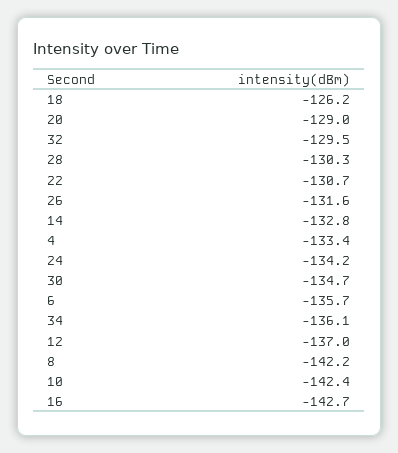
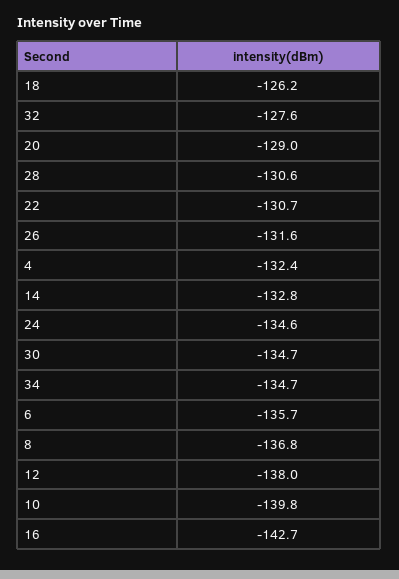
  {
    "18": -126.2,
    "20": -129,
-   "32": -129.5,
+   "32": -127.6,
-   "28": -130.3,
+   "28": -130.6,
    "22": -130.7,
    "26": -131.6,
    "14": -132.8,
-   "4": -133.4,
+   "4": -132.4,
-   "24": -134.2,
+   "24": -134.6,
    "30": -134.7,
    "6": -135.7,
-   "34": -136.1,
+   "34": -134.7,
-   "12": -137,
+   "12": -138,
-   "8": -142.2,
+   "8": -136.8,
-   "10": -142.4,
+   "10": -139.8,
    "16": -142.7
  }

